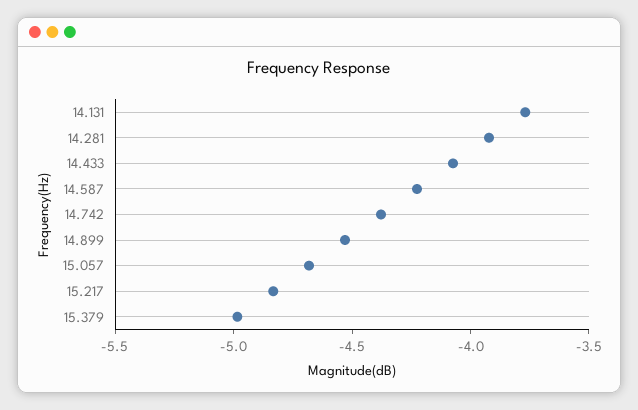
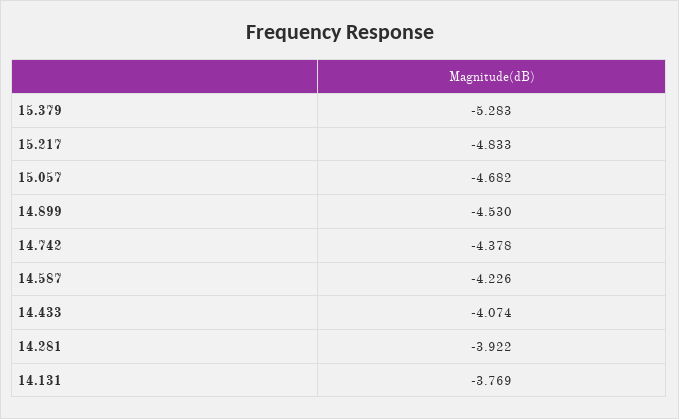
  {
    "14.131": -3.769,
    "14.281": -3.922,
    "14.433": -4.074,
    "14.587": -4.226,
    "14.742": -4.378,
    "14.899": -4.53,
    "15.057": -4.682,
    "15.217": -4.833,
-   "15.379": -5
+   "15.379": -5.283
  }

